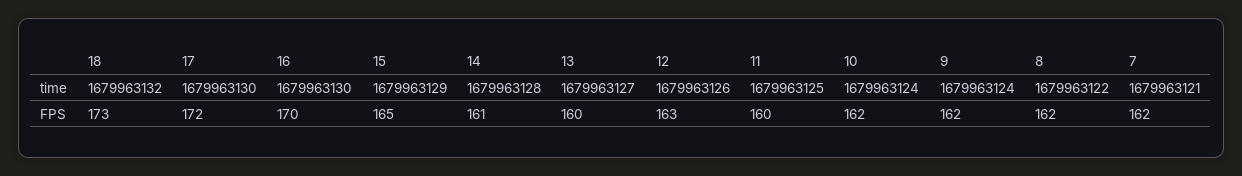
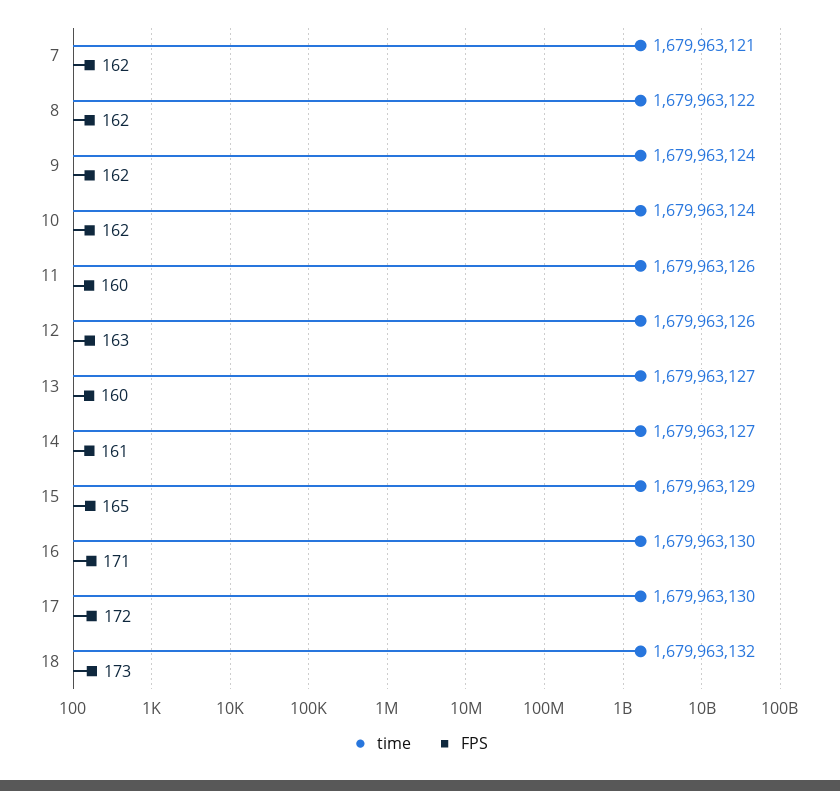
  {
    "time": {
      "18": 1679963132,
      "17": 1679963130,
      "16": 1679963130,
      "15": 1679963129,
-     "14": 1679963128,
+     "14": 1679963127,
      "13": 1679963127,
      "12": 1679963126,
-     "11": 1679963125,
+     "11": 1679963126,
      "10": 1679963124,
      "9": 1679963124,
      "8": 1679963122,
      "7": 1679963121
    },
    "FPS": {
      "18": 173,
      "17": 172,
-     "16": 170,
+     "16": 171,
      "15": 165,
      "14": 161,
      "13": 160,
      "12": 163,
      "11": 160,
      "10": 162,
      "9": 162,
      "8": 162,
      "7": 162
    }
  }

